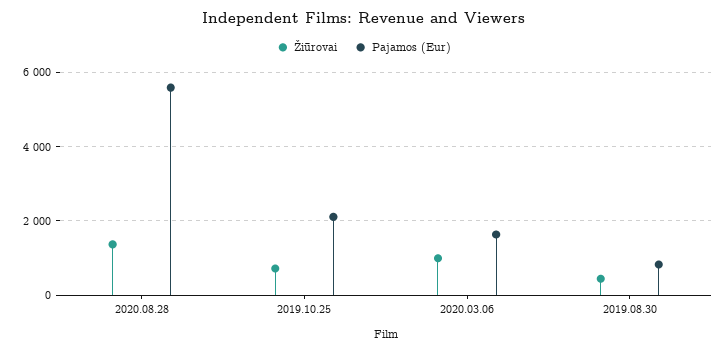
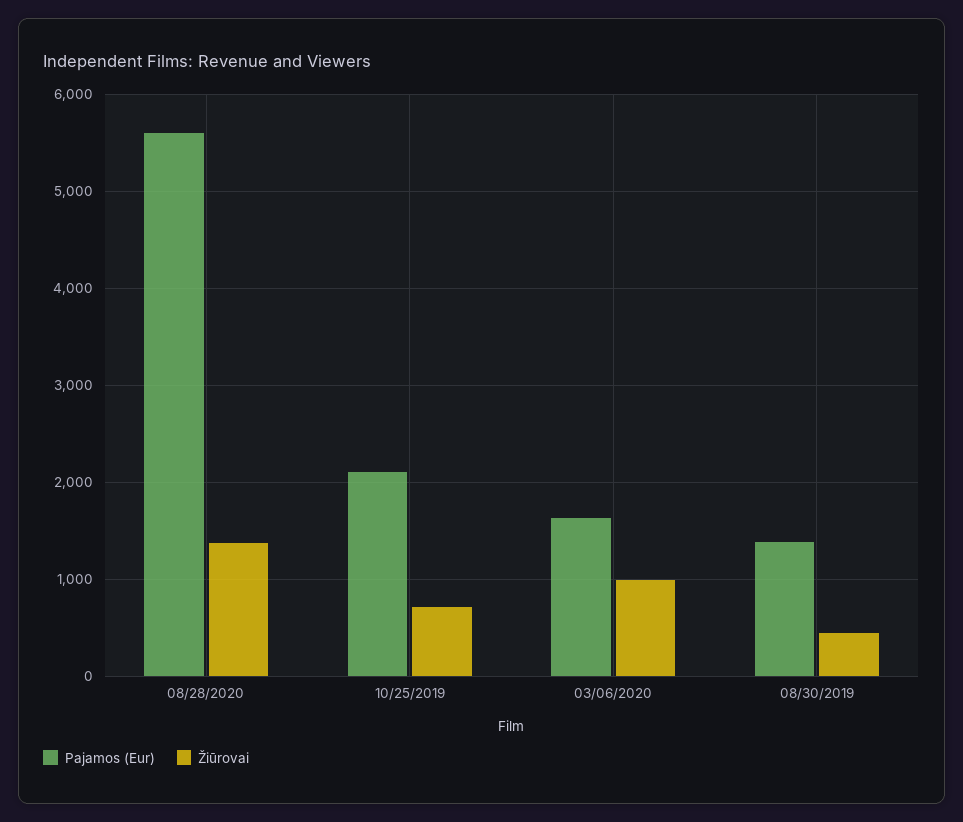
  {
    "Žiūrovai": {
      "2020.08.28": 1400,
      "2019.10.25": 700,
      "2020.03.06": 1000,
      "2019.08.30": 400
    },
    "Pajamos (Eur)": {
      "2020.08.28": 5600,
      "2019.10.25": 2100,
      "2020.03.06": 1600,
-     "2019.08.30": 800
+     "2019.08.30": 1400
    }
  }

